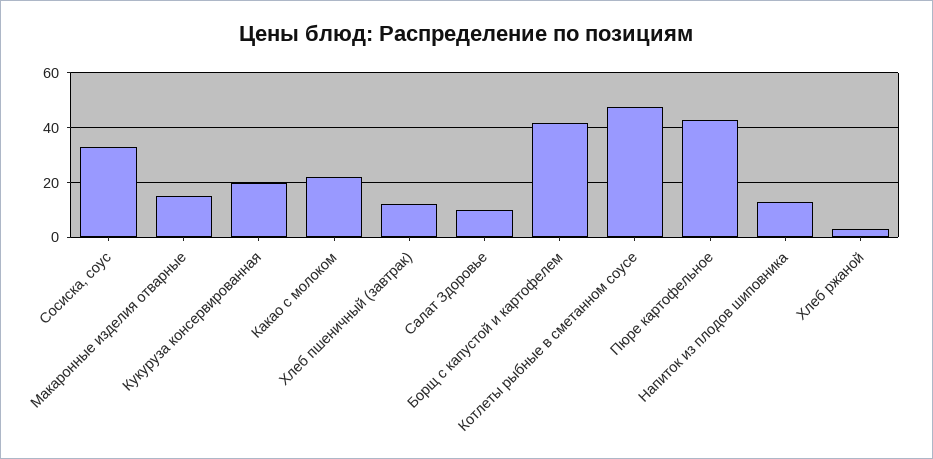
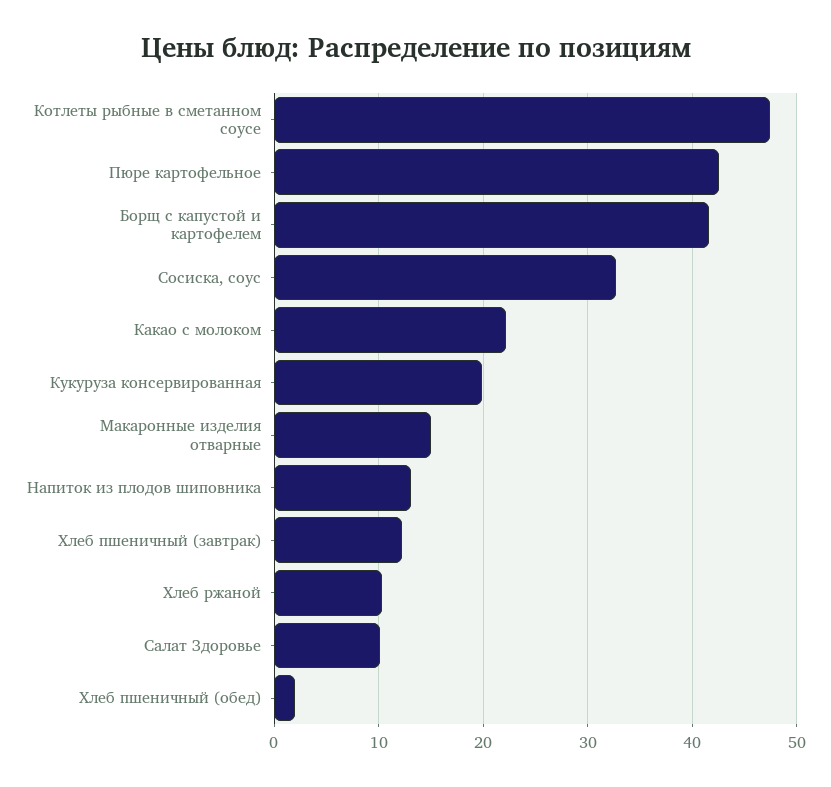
  {
    "Сосиска, соус": 33,
    "Макаронные изделия отварные": 15,
    "Кукуруза консервированная": 20,
    "Какао с молоком": 22,
    "Хлеб пшеничный (завтрак)": 12,
    "Салат Здоровье": 10,
    "Борщ с капустой и картофелем": 42,
    "Котлеты рыбные в сметанном соусе": 47,
    "Пюре картофельное": 43,
    "Напиток из плодов шиповника": 13,
-   "Хлеб ржаной": 2.5
+   "Хлеб ржаной": 10,
+   "Хлеб пшеничный (обед)": 2
  }

